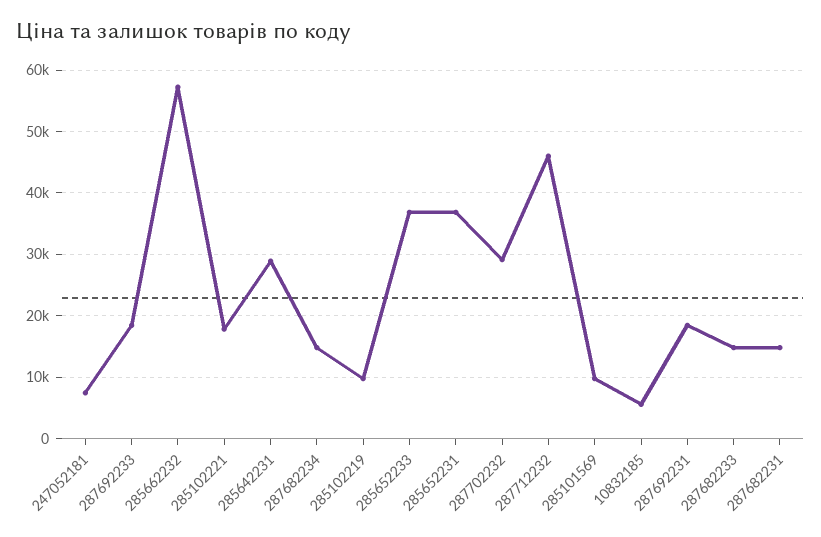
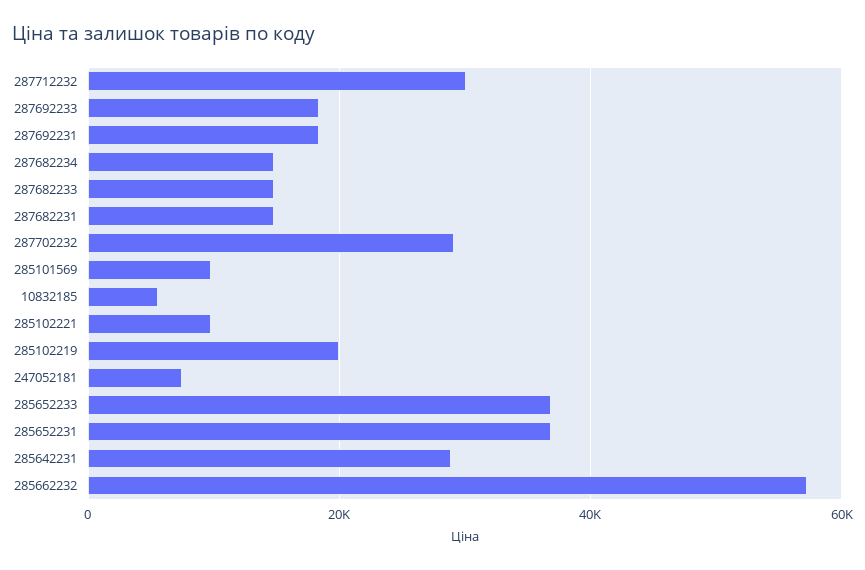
  {
    "247052181": 7000,
    "287692233": 18000,
    "285662232": 57000,
-   "285102221": 18000,
+   "285102221": 10000,
    "285642231": 29000,
    "287682234": 15000,
-   "285102219": 10000,
+   "285102219": 20000,
    "285652233": 37000,
    "285652231": 37000,
    "287702232": 29000,
-   "287712232": 46000,
+   "287712232": 30000,
    "285101569": 10000,
    "10832185": 6000,
    "287692231": 18000,
    "287682233": 15000,
    "287682231": 15000
  }

